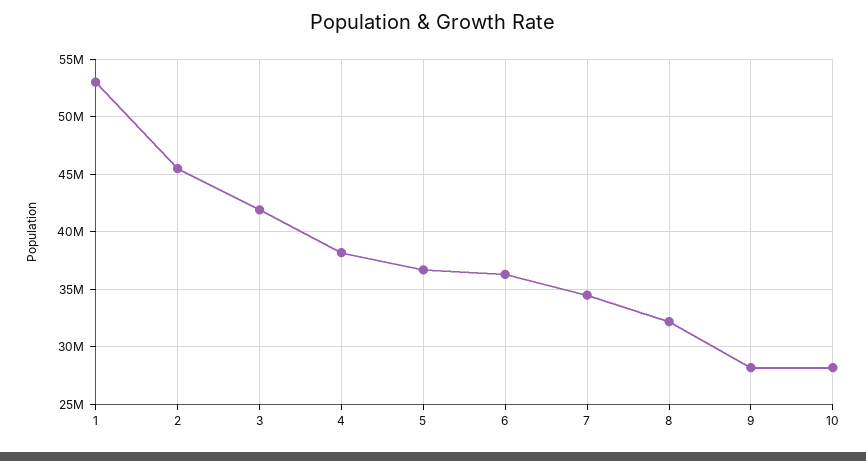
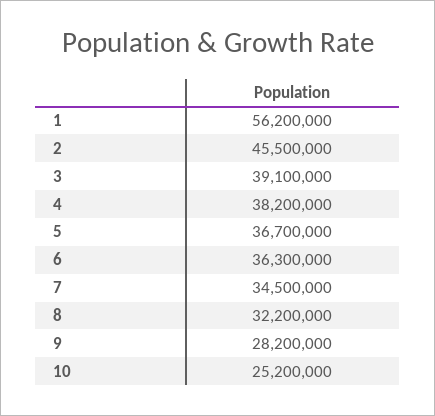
  {
-   "1": 53000000,
+   "1": 56200000,
    "2": 45500000,
-   "3": 42000000,
+   "3": 39100000,
    "4": 38200000,
    "5": 36700000,
    "6": 36300000,
    "7": 34500000,
    "8": 32200000,
    "9": 28200000,
-   "10": 28000000
+   "10": 25200000
  }

